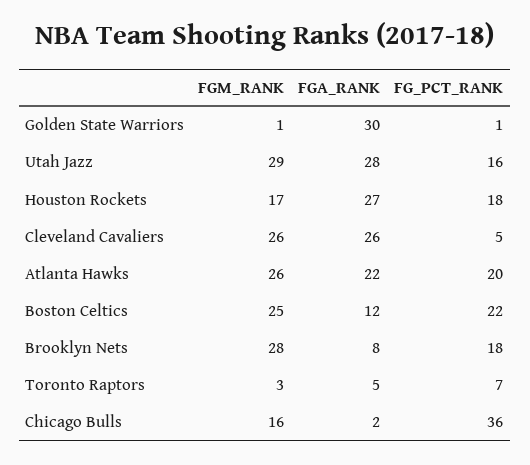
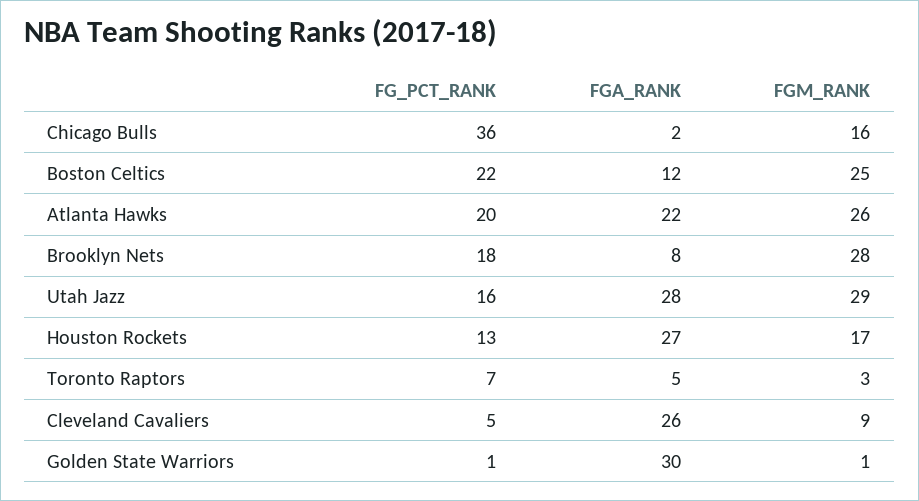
  {
    "FGM_RANK": {
      "Golden State Warriors": 1,
      "Utah Jazz": 29,
      "Houston Rockets": 17,
-     "Cleveland Cavaliers": 26,
+     "Cleveland Cavaliers": 9,
      "Atlanta Hawks": 26,
      "Boston Celtics": 25,
      "Brooklyn Nets": 28,
      "Toronto Raptors": 3,
      "Chicago Bulls": 16
    },
    "FGA_RANK": {
      "Golden State Warriors": 30,
      "Utah Jazz": 28,
      "Houston Rockets": 27,
      "Cleveland Cavaliers": 26,
      "Atlanta Hawks": 22,
      "Boston Celtics": 12,
      "Brooklyn Nets": 8,
      "Toronto Raptors": 5,
      "Chicago Bulls": 2
    },
    "FG_PCT_RANK": {
      "Golden State Warriors": 1,
      "Utah Jazz": 16,
-     "Houston Rockets": 18,
+     "Houston Rockets": 13,
      "Cleveland Cavaliers": 5,
      "Atlanta Hawks": 20,
      "Boston Celtics": 22,
      "Brooklyn Nets": 18,
      "Toronto Raptors": 7,
      "Chicago Bulls": 36
    }
  }

